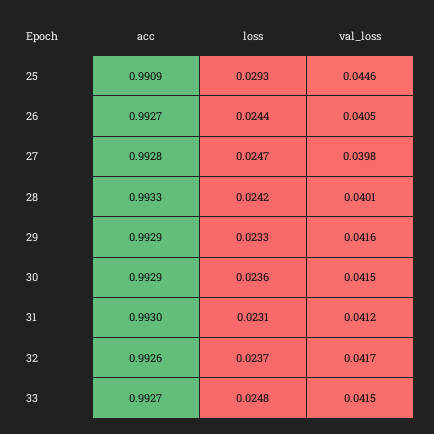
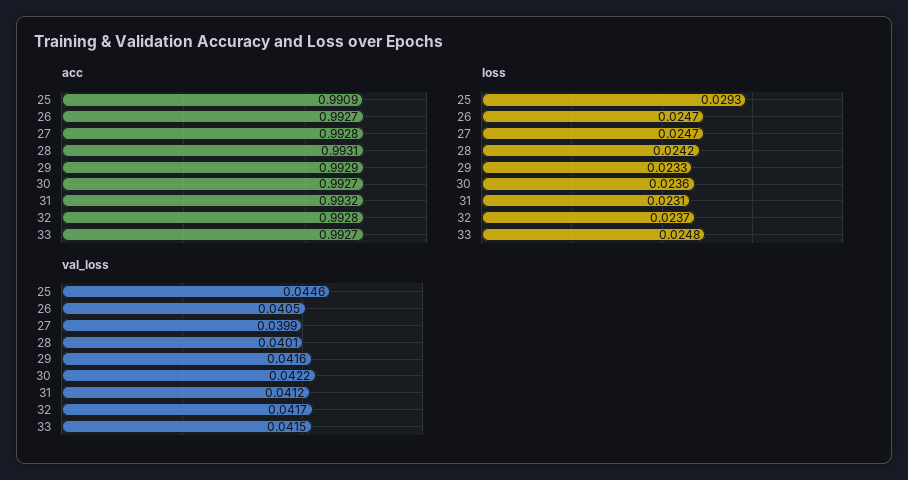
  {
    "acc": {
      "25": 0.9909,
      "26": 0.9927,
      "27": 0.9928,
-     "28": 0.9933,
+     "28": 0.9931,
      "29": 0.9929,
-     "30": 0.9929,
+     "30": 0.9927,
-     "31": 0.993,
+     "31": 0.9932,
-     "32": 0.9926,
+     "32": 0.9928,
      "33": 0.9927
    },
    "loss": {
      "25": 0.0293,
-     "26": 0.0244,
+     "26": 0.0247,
      "27": 0.0247,
      "28": 0.0242,
      "29": 0.0233,
      "30": 0.0236,
      "31": 0.0231,
      "32": 0.0237,
      "33": 0.0248
    },
    "val_loss": {
      "25": 0.0446,
      "26": 0.0405,
-     "27": 0.0398,
+     "27": 0.0399,
      "28": 0.0401,
      "29": 0.0416,
-     "30": 0.0415,
+     "30": 0.0422,
      "31": 0.0412,
      "32": 0.0417,
      "33": 0.0415
    }
  }

